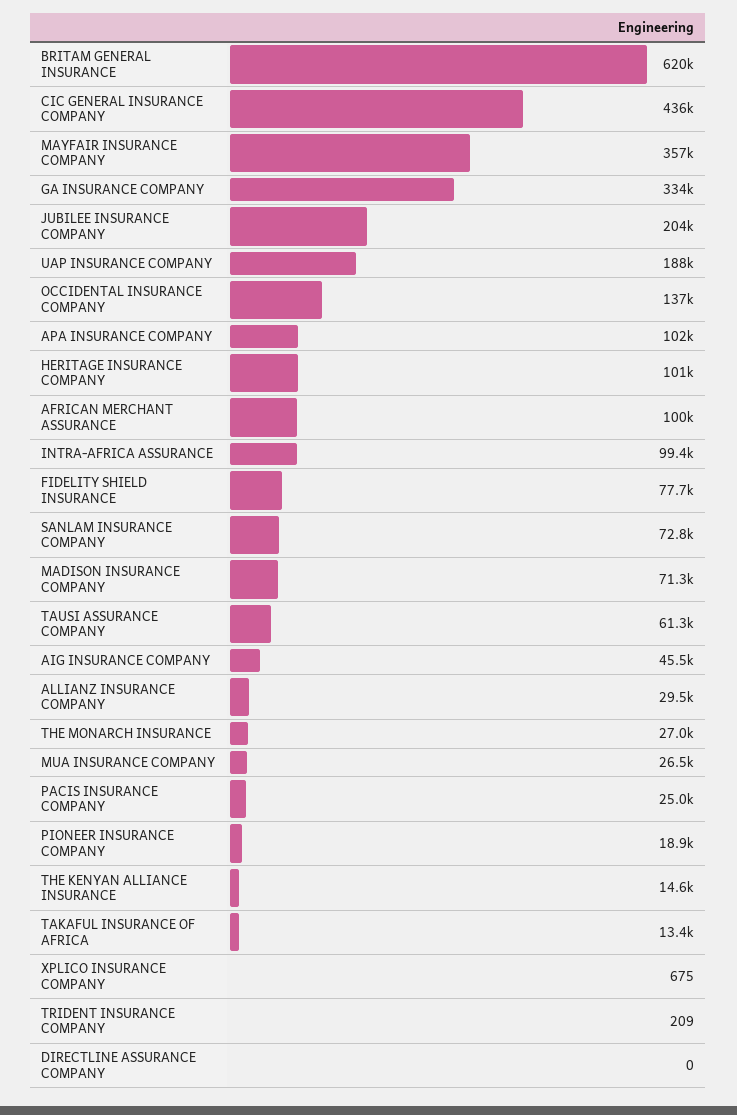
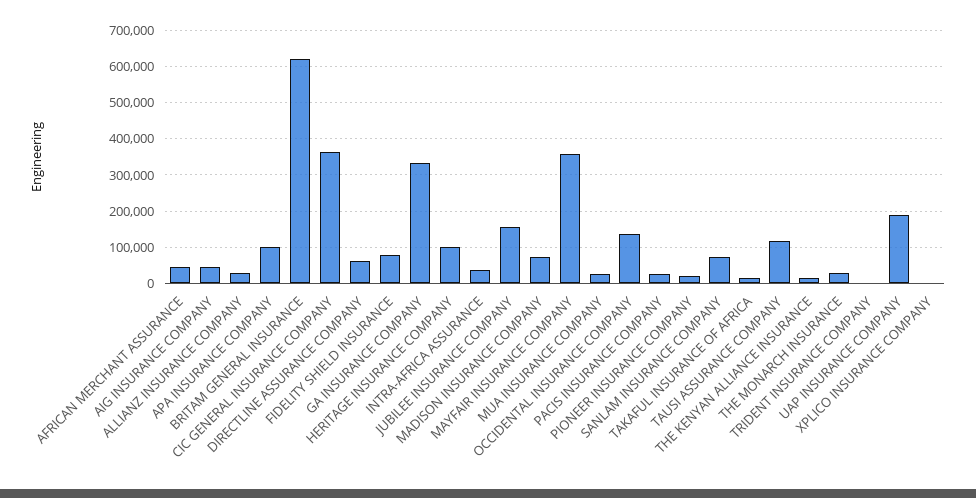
  {
    "BRITAM GENERAL INSURANCE": 620000,
-   "CIC GENERAL INSURANCE COMPANY": 436000,
+   "CIC GENERAL INSURANCE COMPANY": 360000,
    "MAYFAIR INSURANCE COMPANY": 357000,
    "GA INSURANCE COMPANY": 334000,
-   "JUBILEE INSURANCE COMPANY": 204000,
+   "JUBILEE INSURANCE COMPANY": 160000,
    "UAP INSURANCE COMPANY": 188000,
    "OCCIDENTAL INSURANCE COMPANY": 137000,
    "APA INSURANCE COMPANY": 102000,
    "HERITAGE INSURANCE COMPANY": 101000,
-   "AFRICAN MERCHANT ASSURANCE": 100000,
+   "AFRICAN MERCHANT ASSURANCE": 40000,
-   "INTRA-AFRICA ASSURANCE": 99400,
+   "INTRA-AFRICA ASSURANCE": 40000,
    "FIDELITY SHIELD INSURANCE": 77700,
    "SANLAM INSURANCE COMPANY": 72800,
    "MADISON INSURANCE COMPANY": 71300,
-   "TAUSI ASSURANCE COMPANY": 61300,
+   "TAUSI ASSURANCE COMPANY": 120000,
    "AIG INSURANCE COMPANY": 45500,
    "ALLIANZ INSURANCE COMPANY": 29500,
    "THE MONARCH INSURANCE": 27000,
    "MUA INSURANCE COMPANY": 26500,
    "PACIS INSURANCE COMPANY": 25000,
    "PIONEER INSURANCE COMPANY": 18900,
    "THE KENYAN ALLIANCE INSURANCE": 14600,
    "TAKAFUL INSURANCE OF AFRICA": 13400,
    "XPLICO INSURANCE COMPANY": 675,
    "TRIDENT INSURANCE COMPANY": 209,
-   "DIRECTLINE ASSURANCE COMPANY": 0
+   "DIRECTLINE ASSURANCE COMPANY": 60000
  }

